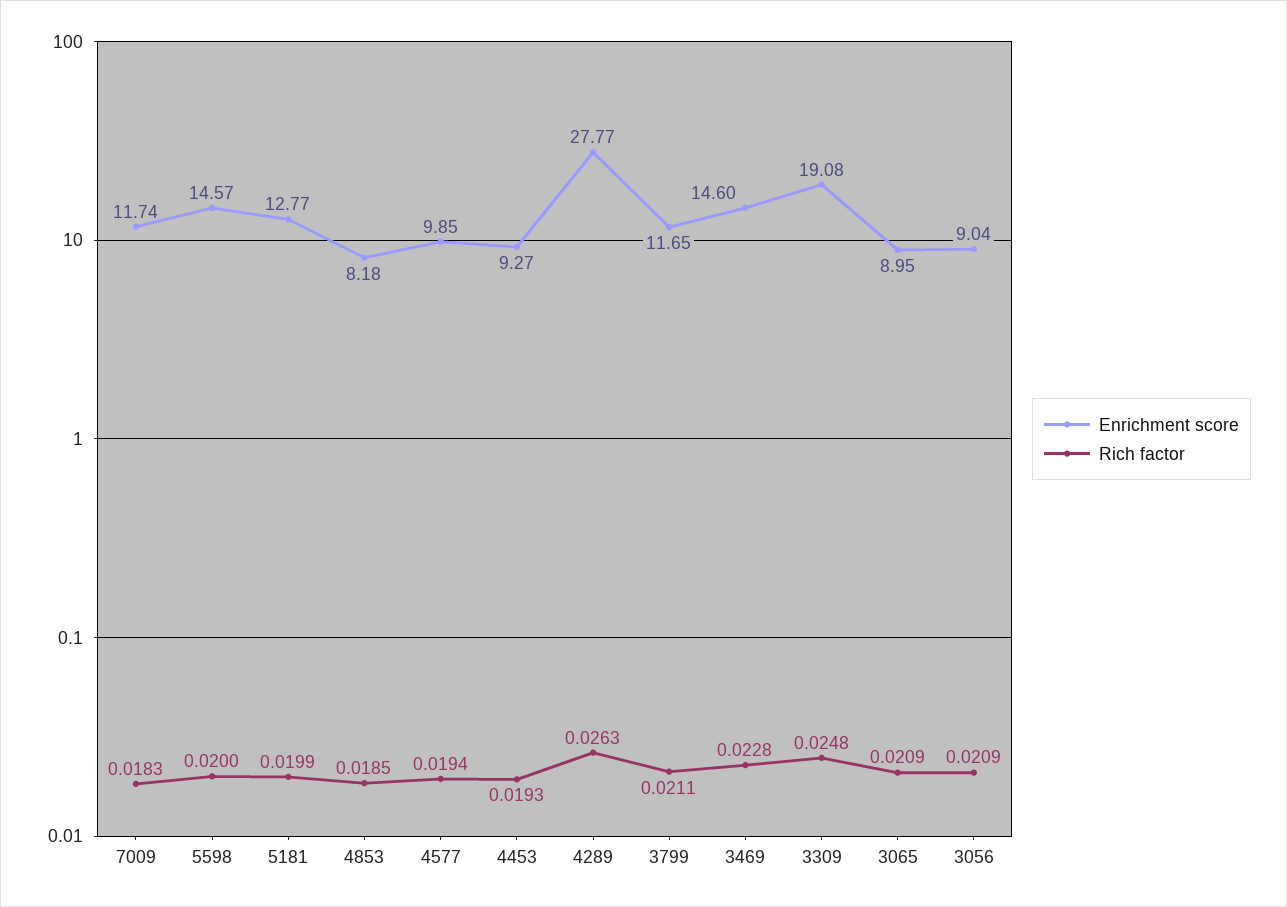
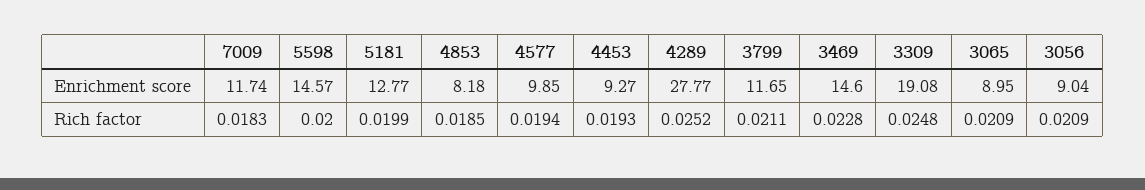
  {
    "Enrichment score": {
      "7009": 11.74,
      "5598": 14.57,
      "5181": 12.77,
      "4853": 8.18,
      "4577": 9.85,
      "4453": 9.27,
      "4289": 27.77,
      "3799": 11.65,
      "3469": 14.6,
      "3309": 19.08,
      "3065": 8.95,
      "3056": 9.04
    },
    "Rich factor": {
      "7009": 0.0183,
      "5598": 0.02,
      "5181": 0.0199,
      "4853": 0.0185,
      "4577": 0.0194,
      "4453": 0.0193,
-     "4289": 0.0263,
+     "4289": 0.0252,
      "3799": 0.0211,
      "3469": 0.0228,
      "3309": 0.0248,
      "3065": 0.0209,
      "3056": 0.0209
    }
  }

